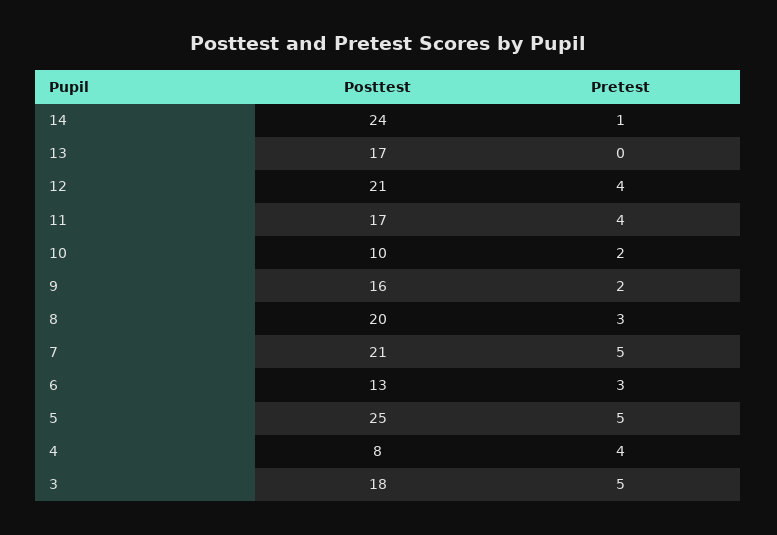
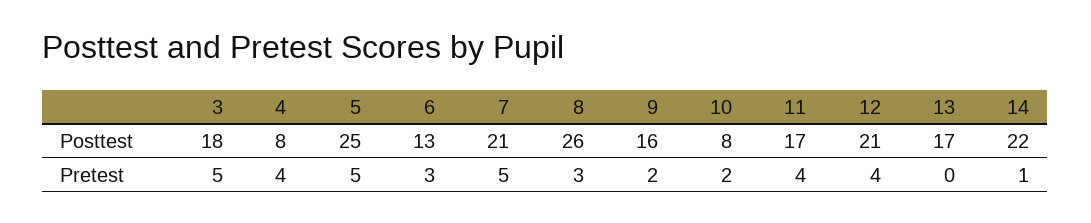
  {
    "Posttest": {
-     "14": 24,
+     "14": 22,
      "13": 17,
      "12": 21,
      "11": 17,
-     "10": 10,
+     "10": 8,
      "9": 16,
-     "8": 20,
+     "8": 26,
      "7": 21,
      "6": 13,
      "5": 25,
      "4": 8,
      "3": 18
    },
    "Pretest": {
      "14": 1,
      "13": 0,
      "12": 4,
      "11": 4,
      "10": 2,
      "9": 2,
      "8": 3,
      "7": 5,
      "6": 3,
      "5": 5,
      "4": 4,
      "3": 5
    }
  }

